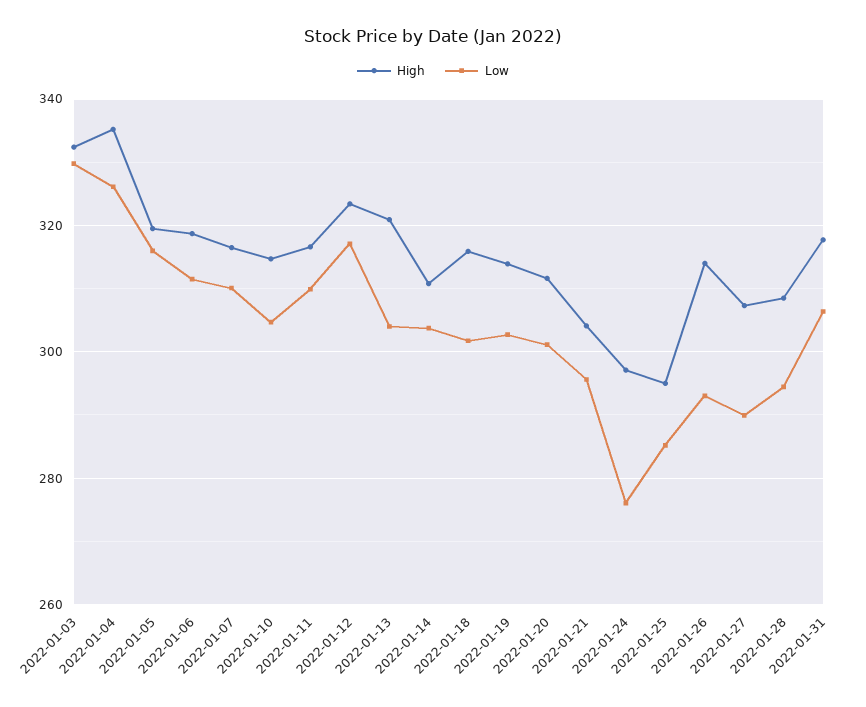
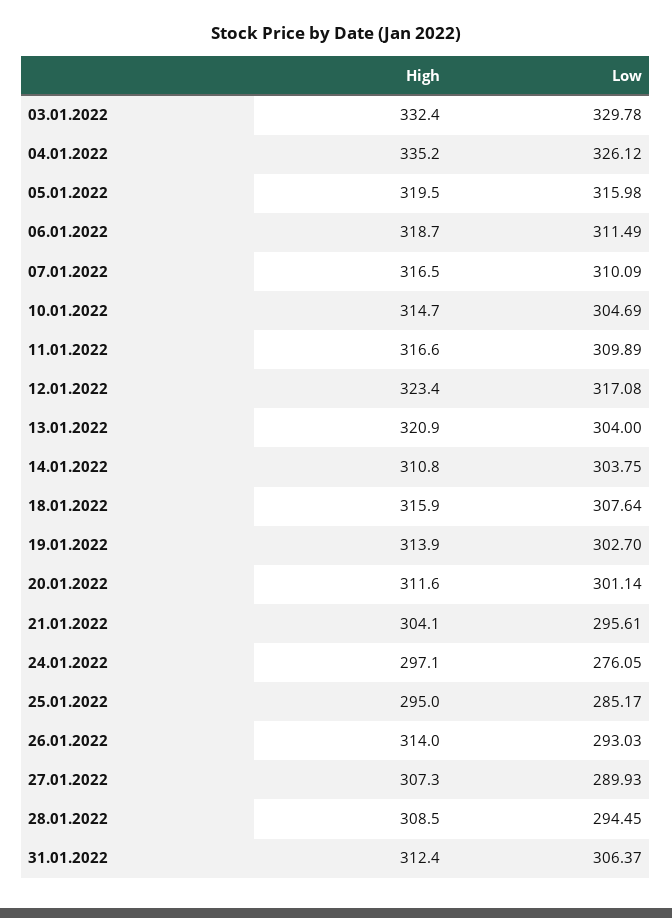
  {
    "High": {
      "2022-01-03": 332.4,
      "2022-01-04": 335.2,
      "2022-01-05": 319.5,
      "2022-01-06": 318.7,
      "2022-01-07": 316.5,
      "2022-01-10": 314.7,
      "2022-01-11": 316.6,
      "2022-01-12": 323.4,
      "2022-01-13": 320.9,
      "2022-01-14": 310.8,
      "2022-01-18": 315.9,
      "2022-01-19": 313.9,
      "2022-01-20": 311.6,
      "2022-01-21": 304.1,
      "2022-01-24": 297.1,
      "2022-01-25": 295,
      "2022-01-26": 314,
      "2022-01-27": 307.3,
      "2022-01-28": 308.5,
-     "2022-01-31": 318
+     "2022-01-31": 312.4
    },
    "Low": {
      "2022-01-03": 329.78,
      "2022-01-04": 326.12,
      "2022-01-05": 315.98,
      "2022-01-06": 311.49,
      "2022-01-07": 310.09,
      "2022-01-10": 304.69,
      "2022-01-11": 309.89,
      "2022-01-12": 317.08,
      "2022-01-13": 304,
      "2022-01-14": 303.75,
-     "2022-01-18": 302,
+     "2022-01-18": 307.64,
      "2022-01-19": 302.7,
      "2022-01-20": 301.14,
      "2022-01-21": 295.61,
      "2022-01-24": 276.05,
      "2022-01-25": 285.17,
      "2022-01-26": 293.03,
      "2022-01-27": 289.93,
      "2022-01-28": 294.45,
      "2022-01-31": 306.37
    }
  }

